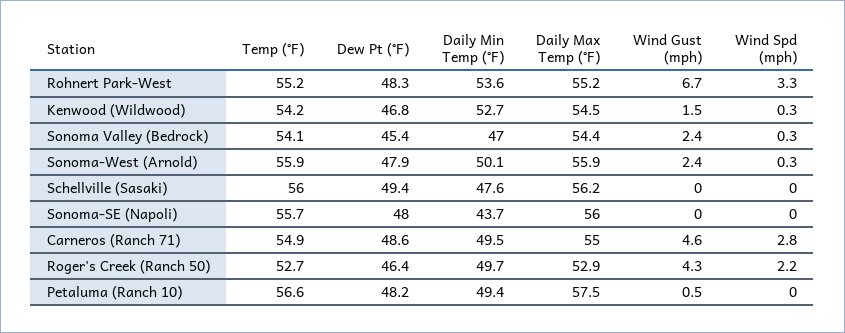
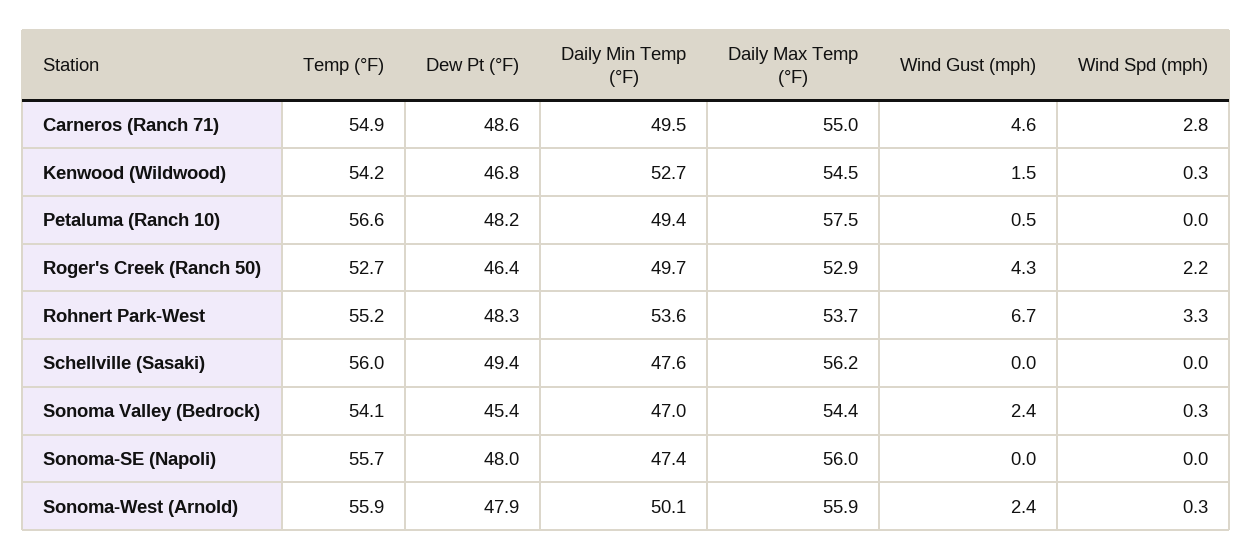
  {
    "Temp (°F)": {
      "Rohnert Park-West": 55.2,
      "Kenwood (Wildwood)": 54.2,
      "Sonoma Valley (Bedrock)": 54.1,
      "Sonoma-West (Arnold)": 55.9,
      "Schellville (Sasaki)": 56,
      "Sonoma-SE (Napoli)": 55.7,
      "Carneros (Ranch 71)": 54.9,
      "Roger's Creek (Ranch 50)": 52.7,
      "Petaluma (Ranch 10)": 56.6
    },
    "Dew Pt (°F)": {
      "Rohnert Park-West": 48.3,
      "Kenwood (Wildwood)": 46.8,
      "Sonoma Valley (Bedrock)": 45.4,
      "Sonoma-West (Arnold)": 47.9,
      "Schellville (Sasaki)": 49.4,
      "Sonoma-SE (Napoli)": 48,
      "Carneros (Ranch 71)": 48.6,
      "Roger's Creek (Ranch 50)": 46.4,
      "Petaluma (Ranch 10)": 48.2
    },
    "Daily Min Temp (°F)": {
      "Rohnert Park-West": 53.6,
      "Kenwood (Wildwood)": 52.7,
      "Sonoma Valley (Bedrock)": 47,
      "Sonoma-West (Arnold)": 50.1,
      "Schellville (Sasaki)": 47.6,
-     "Sonoma-SE (Napoli)": 43.7,
+     "Sonoma-SE (Napoli)": 47.4,
      "Carneros (Ranch 71)": 49.5,
      "Roger's Creek (Ranch 50)": 49.7,
      "Petaluma (Ranch 10)": 49.4
    },
    "Daily Max Temp (°F)": {
-     "Rohnert Park-West": 55.2,
+     "Rohnert Park-West": 53.7,
      "Kenwood (Wildwood)": 54.5,
      "Sonoma Valley (Bedrock)": 54.4,
      "Sonoma-West (Arnold)": 55.9,
      "Schellville (Sasaki)": 56.2,
      "Sonoma-SE (Napoli)": 56,
      "Carneros (Ranch 71)": 55,
      "Roger's Creek (Ranch 50)": 52.9,
      "Petaluma (Ranch 10)": 57.5
    },
    "Wind Gust (mph)": {
      "Rohnert Park-West": 6.7,
      "Kenwood (Wildwood)": 1.5,
      "Sonoma Valley (Bedrock)": 2.4,
      "Sonoma-West (Arnold)": 2.4,
      "Schellville (Sasaki)": 0,
      "Sonoma-SE (Napoli)": 0,
      "Carneros (Ranch 71)": 4.6,
      "Roger's Creek (Ranch 50)": 4.3,
      "Petaluma (Ranch 10)": 0.5
    },
    "Wind Spd (mph)": {
      "Rohnert Park-West": 3.3,
      "Kenwood (Wildwood)": 0.3,
      "Sonoma Valley (Bedrock)": 0.3,
      "Sonoma-West (Arnold)": 0.3,
      "Schellville (Sasaki)": 0,
      "Sonoma-SE (Napoli)": 0,
      "Carneros (Ranch 71)": 2.8,
      "Roger's Creek (Ranch 50)": 2.2,
      "Petaluma (Ranch 10)": 0
    }
  }

